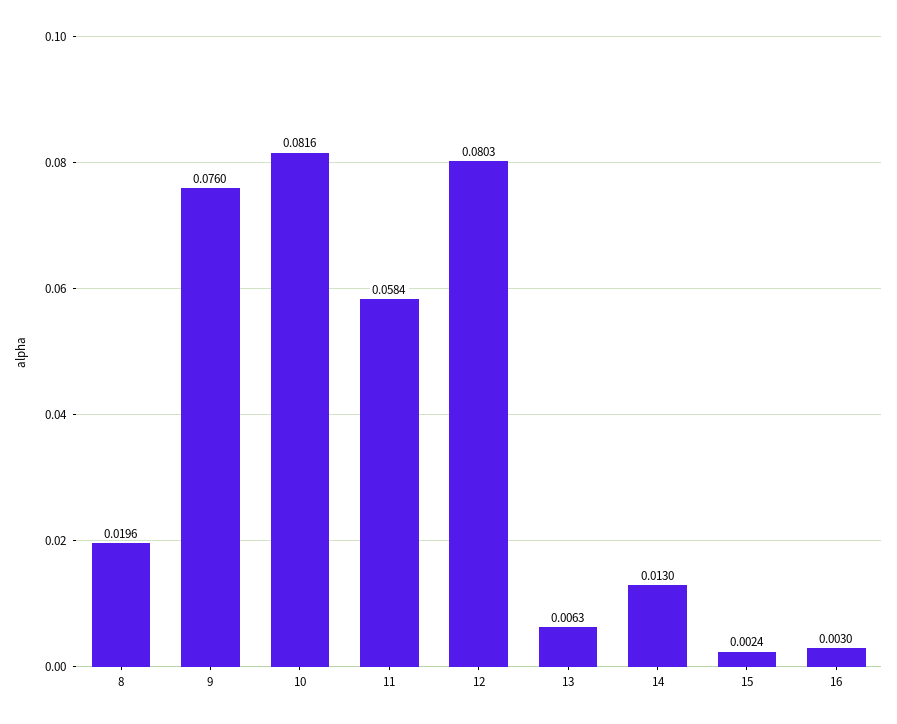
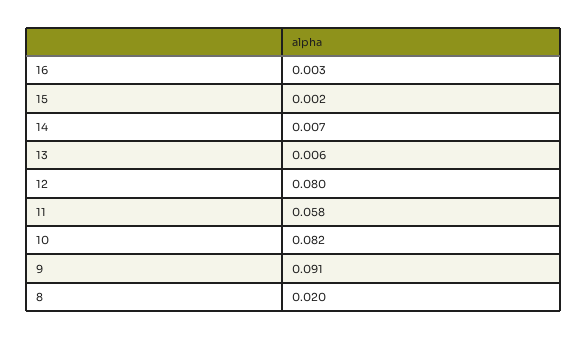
  {
    "8": 0.0196,
-   "9": 0.076,
+   "9": 0.091,
    "10": 0.0816,
    "11": 0.0584,
    "12": 0.0803,
    "13": 0.0063,
-   "14": 0.013,
+   "14": 0.007,
    "15": 0.0024,
    "16": 0.003
  }

